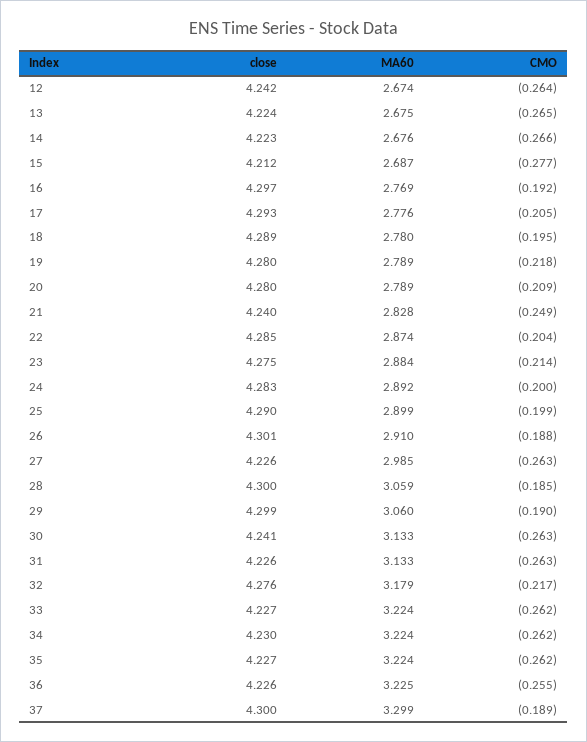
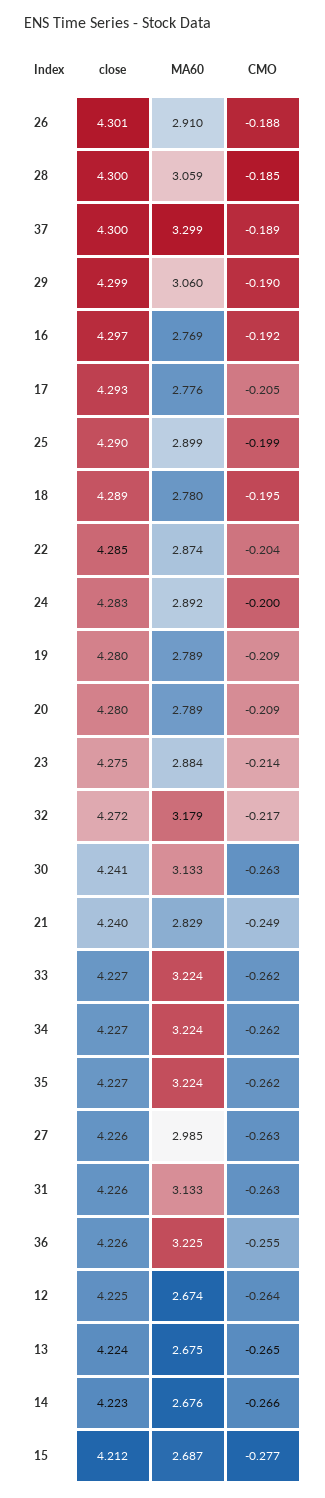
  {
    "close": {
-     "12": 4.242,
+     "12": 4.225,
      "13": 4.224,
      "14": 4.223,
      "15": 4.212,
      "16": 4.297,
      "17": 4.293,
      "18": 4.289,
      "19": 4.28,
      "20": 4.28,
      "21": 4.24,
      "22": 4.285,
      "23": 4.275,
      "24": 4.283,
      "25": 4.29,
      "26": 4.301,
      "27": 4.226,
      "28": 4.3,
      "29": 4.299,
      "30": 4.241,
      "31": 4.226,
-     "32": 4.276,
+     "32": 4.272,
      "33": 4.227,
-     "34": 4.23,
+     "34": 4.227,
      "35": 4.227,
      "36": 4.226,
      "37": 4.3
    },
    "MA60": {
      "12": 2.674,
      "13": 2.675,
      "14": 2.676,
      "15": 2.687,
      "16": 2.769,
      "17": 2.776,
      "18": 2.78,
      "19": 2.789,
      "20": 2.789,
-     "21": 2.828,
+     "21": 2.829,
      "22": 2.874,
      "23": 2.884,
      "24": 2.892,
      "25": 2.899,
      "26": 2.91,
      "27": 2.985,
      "28": 3.059,
      "29": 3.06,
      "30": 3.133,
      "31": 3.133,
      "32": 3.179,
      "33": 3.224,
      "34": 3.224,
      "35": 3.224,
      "36": 3.225,
      "37": 3.299
    },
    "CMO": {
      "12": -0.264,
      "13": -0.265,
      "14": -0.266,
      "15": -0.277,
      "16": -0.192,
      "17": -0.205,
      "18": -0.195,
-     "19": -0.218,
+     "19": -0.209,
      "20": -0.209,
      "21": -0.249,
      "22": -0.204,
      "23": -0.214,
      "24": -0.2,
      "25": -0.199,
      "26": -0.188,
      "27": -0.263,
      "28": -0.185,
      "29": -0.19,
      "30": -0.263,
      "31": -0.263,
      "32": -0.217,
      "33": -0.262,
      "34": -0.262,
      "35": -0.262,
      "36": -0.255,
      "37": -0.189
    }
  }

